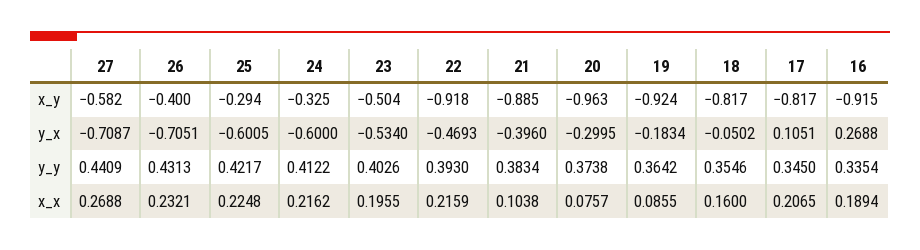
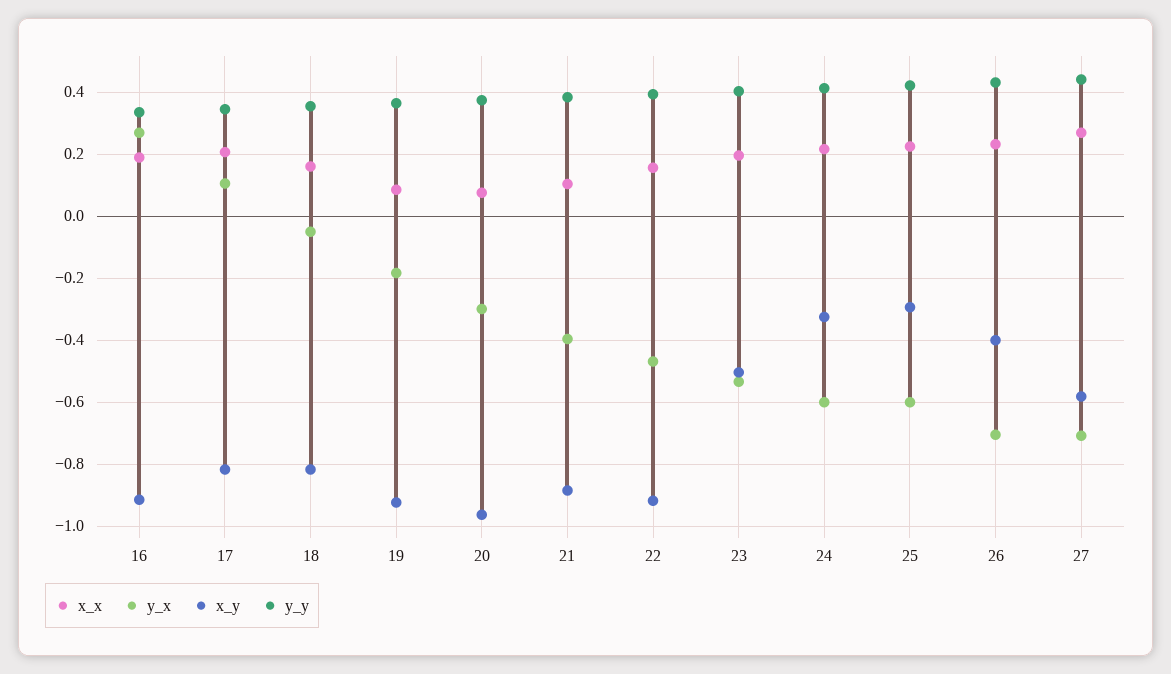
  {
    "x_y": {
      "27": -0.582,
      "26": -0.4,
      "25": -0.294,
      "24": -0.325,
      "23": -0.504,
      "22": -0.918,
      "21": -0.885,
      "20": -0.963,
      "19": -0.924,
      "18": -0.817,
      "17": -0.817,
      "16": -0.915
    },
    "y_x": {
      "27": -0.7087,
      "26": -0.7051,
      "25": -0.6005,
      "24": -0.6,
      "23": -0.534,
      "22": -0.4693,
      "21": -0.396,
      "20": -0.2995,
      "19": -0.1834,
      "18": -0.0502,
      "17": 0.1051,
      "16": 0.2688
    },
    "y_y": {
      "27": 0.4409,
      "26": 0.4313,
      "25": 0.4217,
      "24": 0.4122,
      "23": 0.4026,
      "22": 0.393,
      "21": 0.3834,
      "20": 0.3738,
      "19": 0.3642,
      "18": 0.3546,
      "17": 0.345,
      "16": 0.3354
    },
    "x_x": {
      "27": 0.2688,
      "26": 0.2321,
      "25": 0.2248,
      "24": 0.2162,
      "23": 0.1955,
-     "22": 0.2159,
+     "22": 0.16,
      "21": 0.1038,
      "20": 0.0757,
      "19": 0.0855,
      "18": 0.16,
      "17": 0.2065,
      "16": 0.1894
    }
  }

